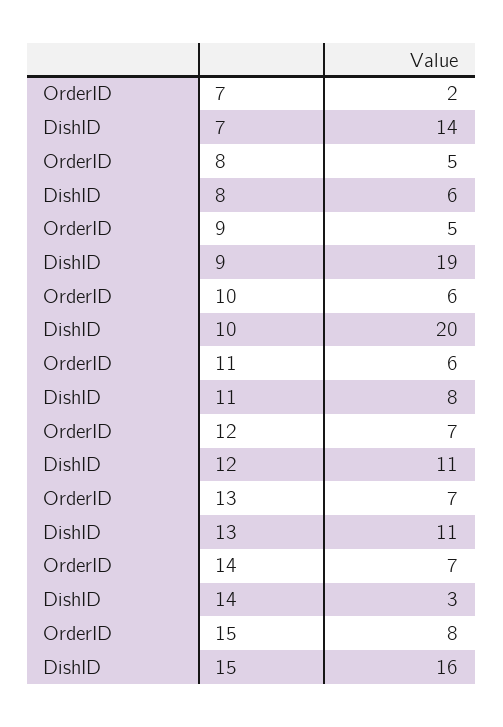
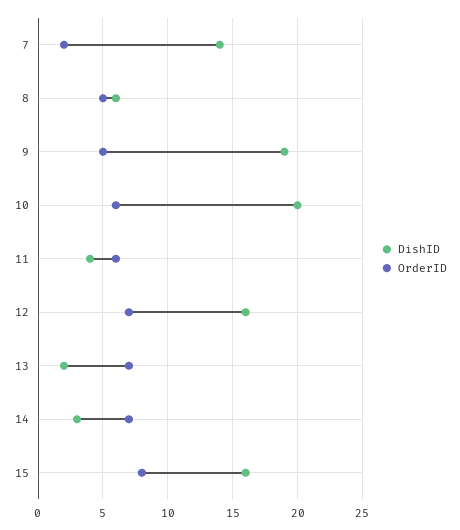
  {
    "OrderID": {
      "7": 2,
      "8": 5,
      "9": 5,
      "10": 6,
      "11": 6,
      "12": 7,
      "13": 7,
      "14": 7,
      "15": 8
    },
    "DishID": {
      "7": 14,
      "8": 6,
      "9": 19,
      "10": 20,
-     "11": 8,
+     "11": 4,
-     "12": 11,
+     "12": 16,
-     "13": 11,
+     "13": 2,
      "14": 3,
      "15": 16
    }
  }

